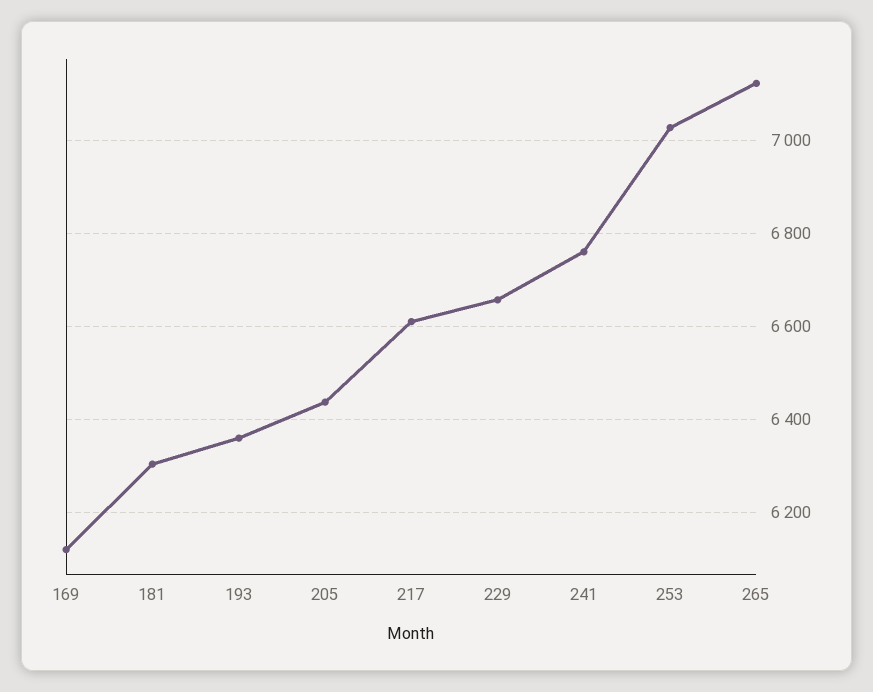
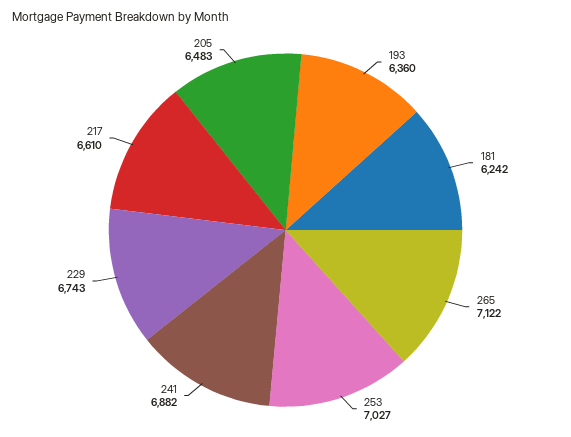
  {
-   "169": 6120,
-   "181": 6300,
+   "181": 6242,
    "193": 6360,
-   "205": 6440,
+   "205": 6483,
    "217": 6610,
-   "229": 6660,
+   "229": 6743,
-   "241": 6760,
+   "241": 6882,
    "253": 7027,
    "265": 7122
  }

